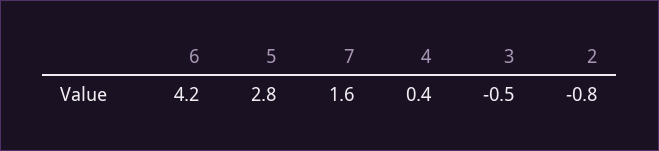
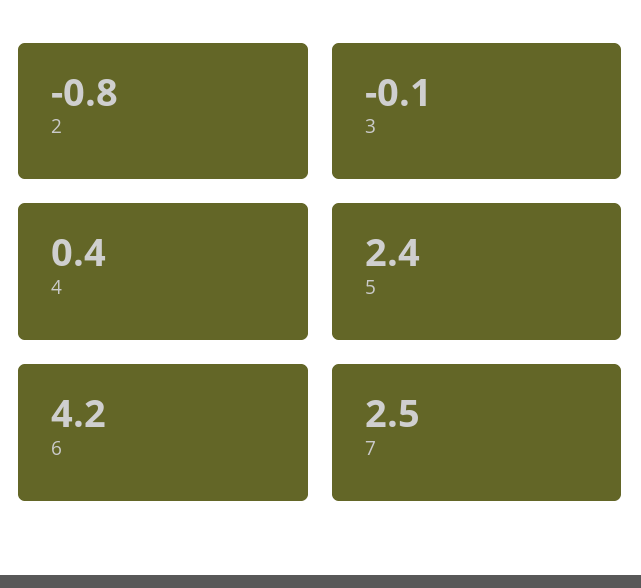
  {
    "6": 4.2,
-   "5": 2.8,
+   "5": 2.4,
-   "7": 1.6,
+   "7": 2.5,
    "4": 0.4,
-   "3": -0.5,
+   "3": -0.1,
    "2": -0.8
  }

